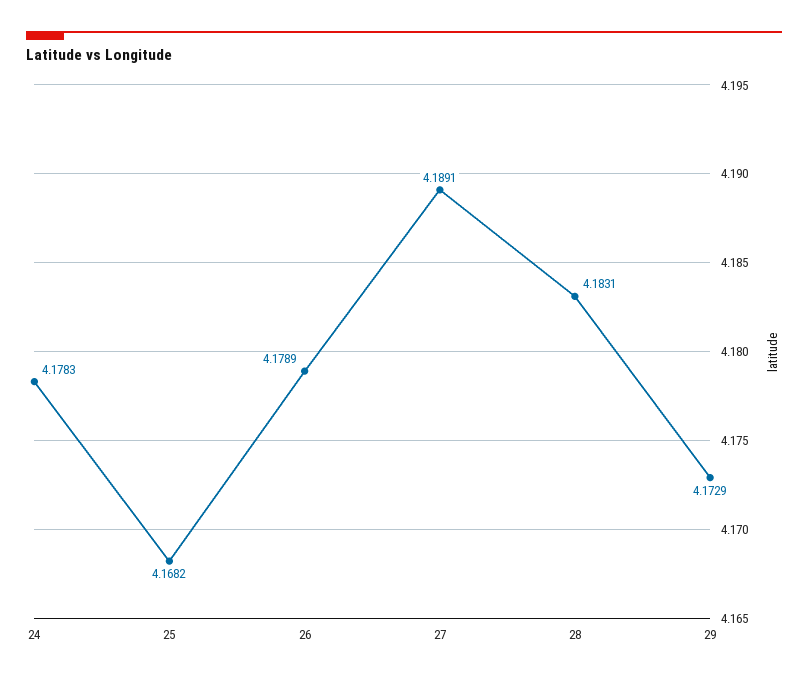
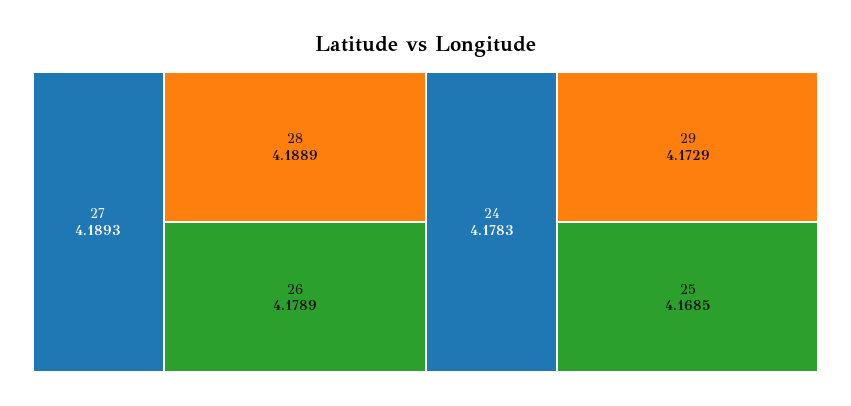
  {
    "24": 4.1783,
-   "25": 4.1682,
+   "25": 4.1685,
    "26": 4.1789,
-   "27": 4.1891,
+   "27": 4.1893,
-   "28": 4.1831,
+   "28": 4.1889,
    "29": 4.1729
  }

